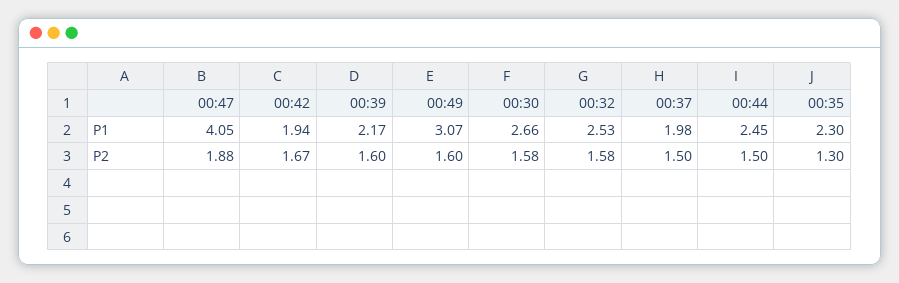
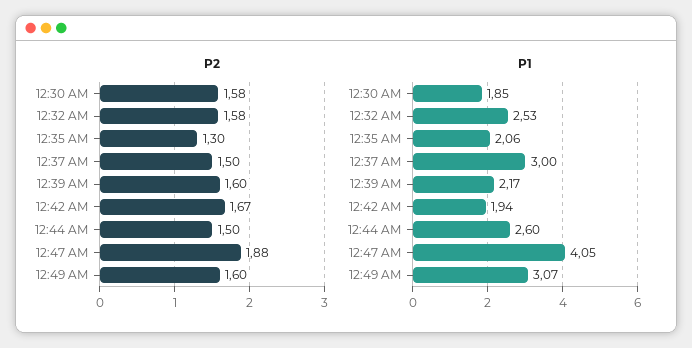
  {
    "P1": {
      "00:47": 4.05,
      "00:42": 1.94,
      "00:39": 2.17,
      "00:49": 3.07,
-     "00:30": 2.66,
+     "00:30": 1.85,
      "00:32": 2.53,
-     "00:37": 1.98,
+     "00:37": 3,
-     "00:44": 2.45,
+     "00:44": 2.6,
-     "00:35": 2.3
+     "00:35": 2.06
    },
    "P2": {
      "00:47": 1.88,
      "00:42": 1.67,
      "00:39": 1.6,
      "00:49": 1.6,
      "00:30": 1.58,
      "00:32": 1.58,
      "00:37": 1.5,
      "00:44": 1.5,
      "00:35": 1.3
    }
  }

